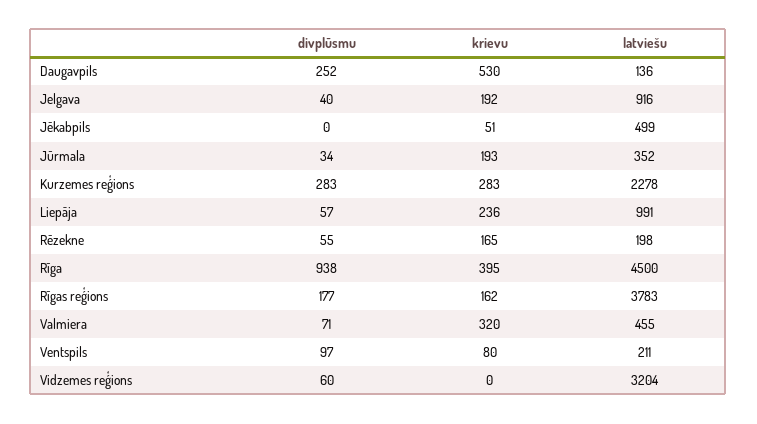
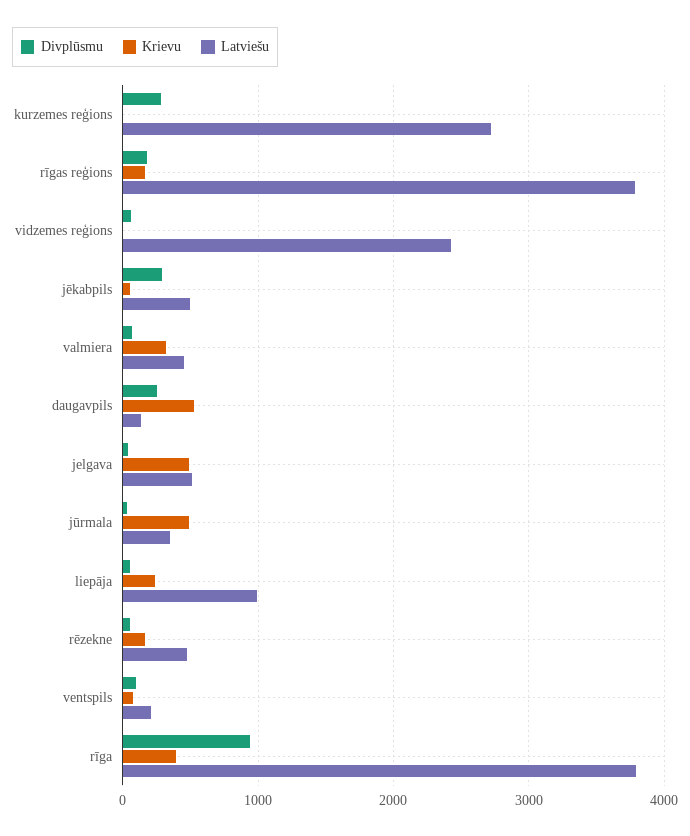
  {
    "divplūsmu": {
      "Daugavpils": 252,
      "Jelgava": 40,
-     "Jēkabpils": 0,
+     "Jēkabpils": 300,
      "Jūrmala": 34,
      "Kurzemes reģions": 283,
      "Liepāja": 57,
      "Rēzekne": 55,
      "Rīga": 938,
      "Rīgas reģions": 177,
      "Valmiera": 71,
      "Ventspils": 97,
      "Vidzemes reģions": 60
    },
    "krievu": {
      "Daugavpils": 530,
-     "Jelgava": 192,
+     "Jelgava": 500,
      "Jēkabpils": 51,
-     "Jūrmala": 193,
+     "Jūrmala": 500,
-     "Kurzemes reģions": 283,
+     "Kurzemes reģions": 0,
      "Liepāja": 236,
      "Rēzekne": 165,
      "Rīga": 395,
      "Rīgas reģions": 162,
      "Valmiera": 320,
      "Ventspils": 80,
      "Vidzemes reģions": 0
    },
    "latviešu": {
      "Daugavpils": 136,
-     "Jelgava": 916,
+     "Jelgava": 500,
      "Jēkabpils": 499,
      "Jūrmala": 352,
-     "Kurzemes reģions": 2278,
+     "Kurzemes reģions": 2700,
      "Liepāja": 991,
-     "Rēzekne": 198,
+     "Rēzekne": 500,
-     "Rīga": 4500,
+     "Rīga": 3800,
      "Rīgas reģions": 3783,
      "Valmiera": 455,
      "Ventspils": 211,
-     "Vidzemes reģions": 3204
+     "Vidzemes reģions": 2400
    }
  }

